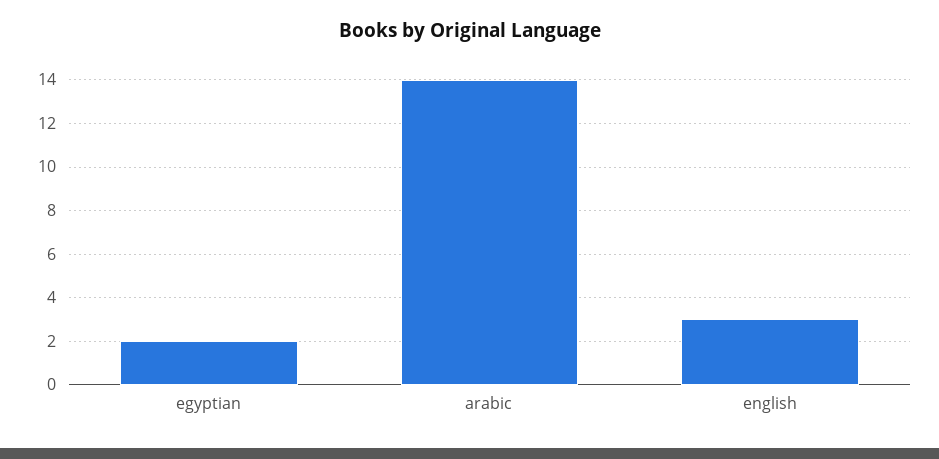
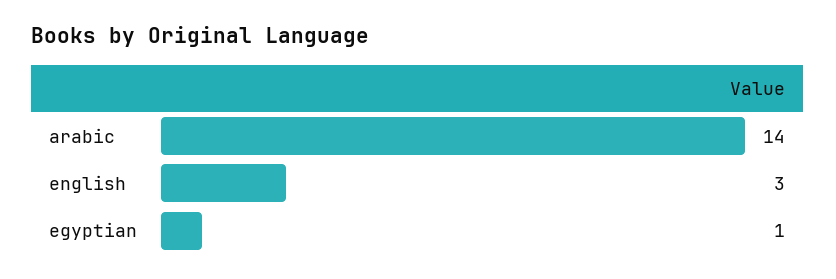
  {
-   "egyptian": 2,
+   "egyptian": 1,
    "arabic": 14,
    "english": 3
  }

